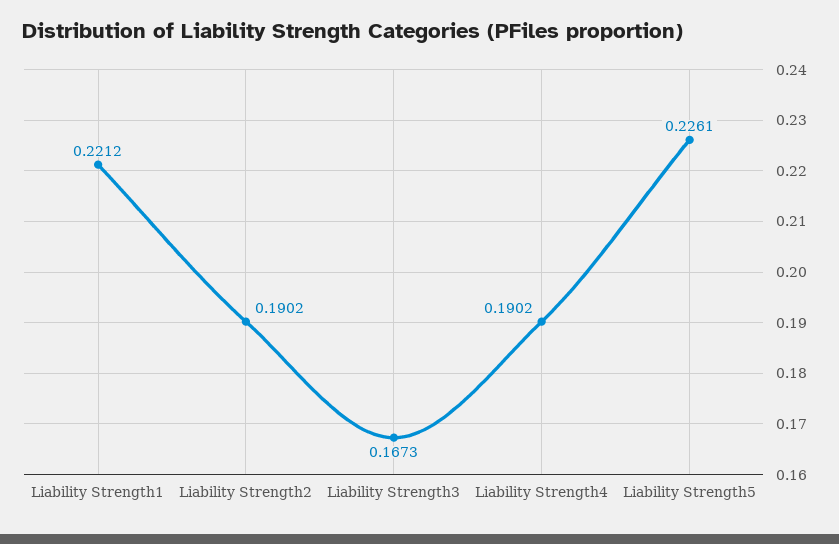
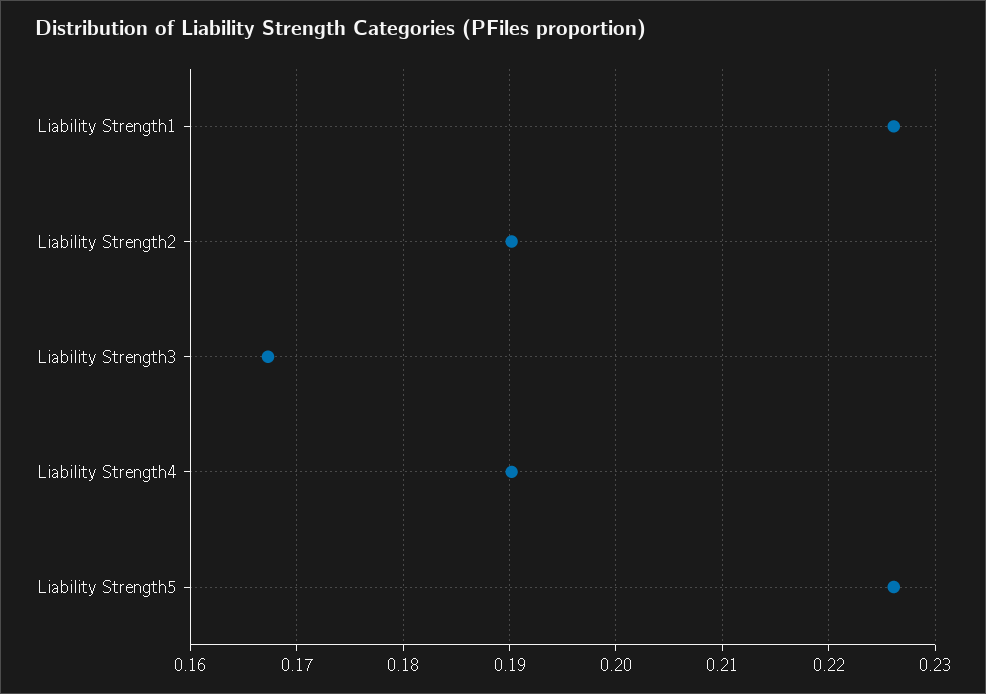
  {
-   "Liability Strength1": 0.2212,
+   "Liability Strength1": 0.226,
    "Liability Strength2": 0.1902,
    "Liability Strength3": 0.1673,
    "Liability Strength4": 0.1902,
    "Liability Strength5": 0.2261
  }

